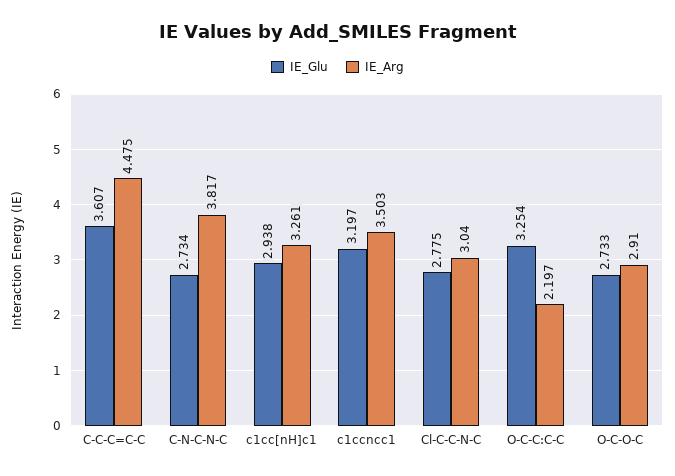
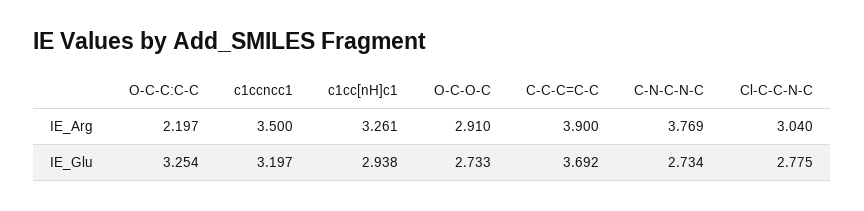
  {
    "IE_Glu": {
-     "C-C-C=C-C": 3.607,
+     "C-C-C=C-C": 3.692,
      "C-N-C-N-C": 2.734,
      "c1cc[nH]c1": 2.938,
      "c1ccncc1": 3.197,
      "Cl-C-C-N-C": 2.775,
      "O-C-C:C-C": 3.254,
      "O-C-O-C": 2.733
    },
    "IE_Arg": {
-     "C-C-C=C-C": 4.475,
+     "C-C-C=C-C": 3.9,
-     "C-N-C-N-C": 3.817,
+     "C-N-C-N-C": 3.769,
      "c1cc[nH]c1": 3.261,
-     "c1ccncc1": 3.503,
+     "c1ccncc1": 3.5,
      "Cl-C-C-N-C": 3.04,
      "O-C-C:C-C": 2.197,
      "O-C-O-C": 2.91
    }
  }

